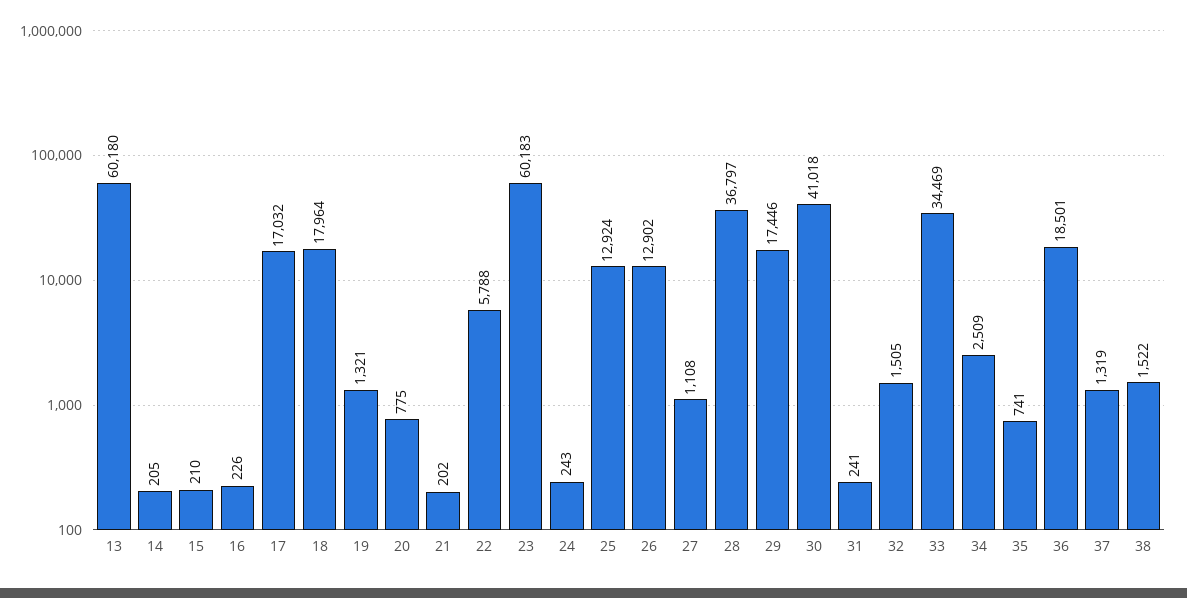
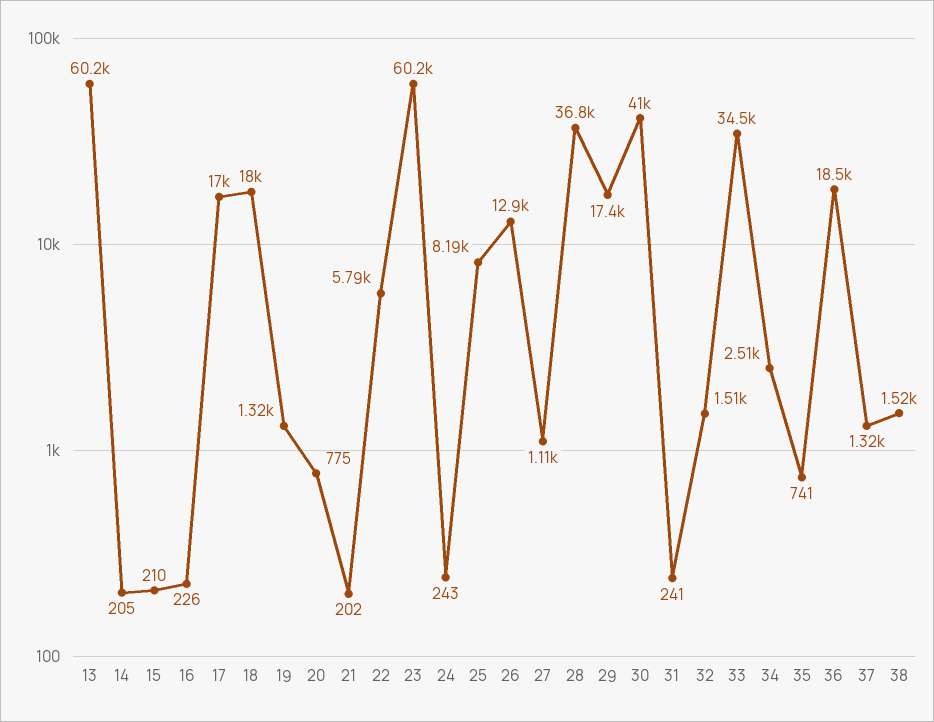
  {
    "13": 60180,
    "14": 205,
    "15": 210,
    "16": 226,
    "17": 17032,
    "18": 17964,
    "19": 1321,
    "20": 775,
    "21": 202,
    "22": 5788,
    "23": 60183,
    "24": 243,
-   "25": 12924,
+   "25": 8190,
    "26": 12902,
    "27": 1108,
    "28": 36797,
    "29": 17446,
    "30": 41018,
    "31": 241,
    "32": 1505,
    "33": 34469,
    "34": 2509,
    "35": 741,
    "36": 18501,
    "37": 1319,
    "38": 1522
  }

